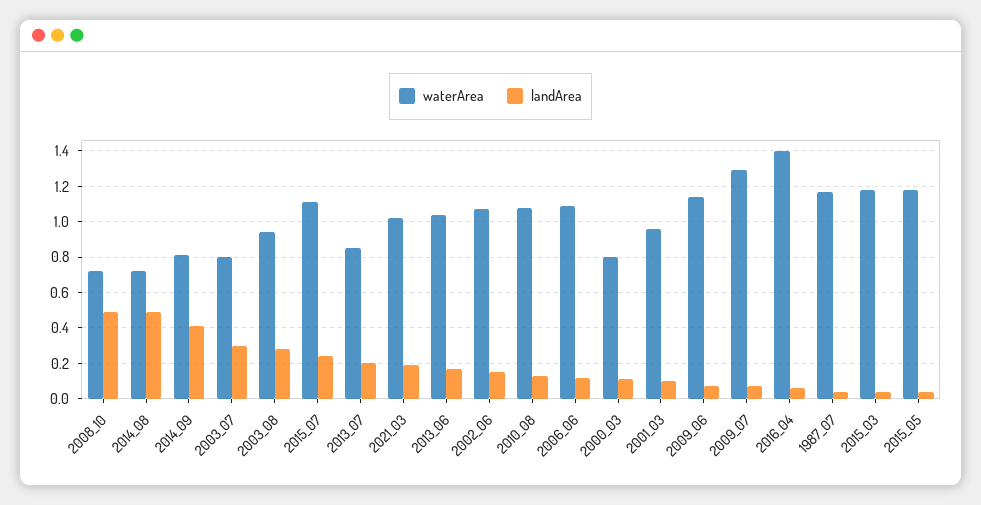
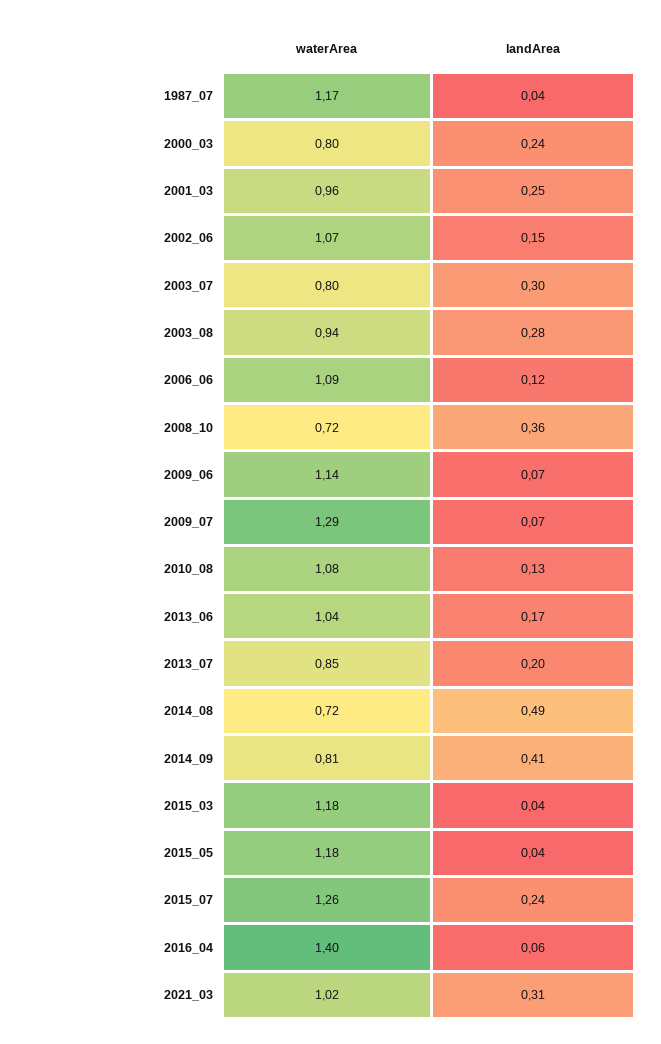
  {
    "waterArea": {
      "2008_10": 0.72,
      "2014_08": 0.72,
      "2014_09": 0.81,
      "2003_07": 0.8,
      "2003_08": 0.94,
-     "2015_07": 1.1,
+     "2015_07": 1.26,
      "2013_07": 0.85,
      "2021_03": 1.02,
      "2013_06": 1.04,
      "2002_06": 1.07,
      "2010_08": 1.08,
      "2006_06": 1.09,
      "2000_03": 0.8,
      "2001_03": 0.96,
      "2009_06": 1.14,
      "2009_07": 1.29,
      "2016_04": 1.4,
      "1987_07": 1.17,
      "2015_03": 1.18,
      "2015_05": 1.18
    },
    "landArea": {
-     "2008_10": 0.5,
+     "2008_10": 0.36,
      "2014_08": 0.49,
      "2014_09": 0.41,
      "2003_07": 0.3,
      "2003_08": 0.28,
      "2015_07": 0.24,
      "2013_07": 0.2,
-     "2021_03": 0.2,
+     "2021_03": 0.31,
      "2013_06": 0.17,
      "2002_06": 0.15,
      "2010_08": 0.13,
      "2006_06": 0.12,
-     "2000_03": 0.1,
+     "2000_03": 0.24,
-     "2001_03": 0.1,
+     "2001_03": 0.25,
      "2009_06": 0.07,
      "2009_07": 0.07,
      "2016_04": 0.06,
      "1987_07": 0.04,
      "2015_03": 0.04,
      "2015_05": 0.04
    }
  }

